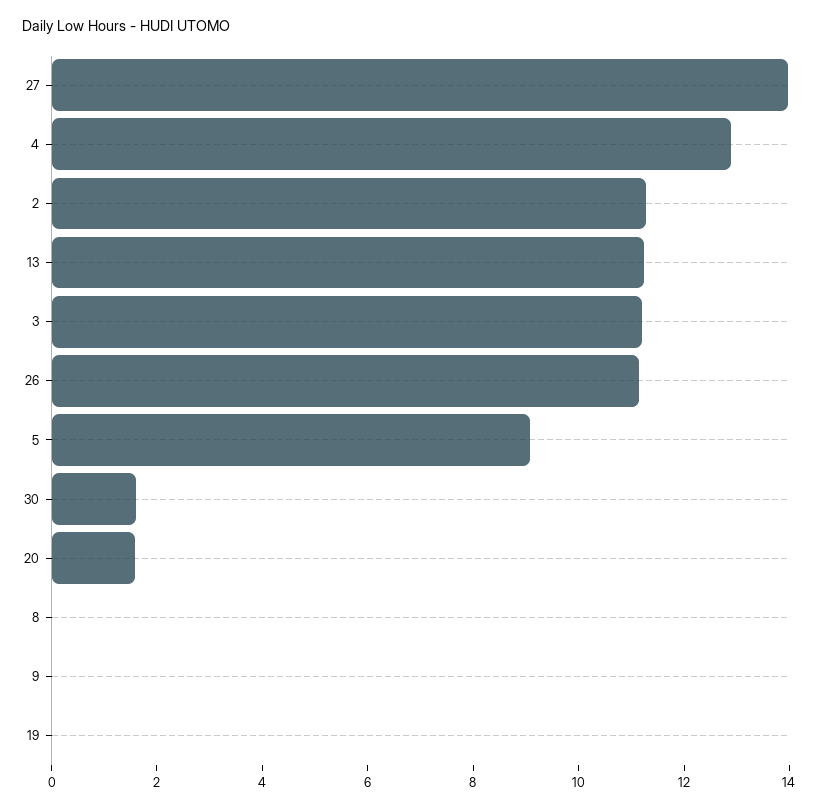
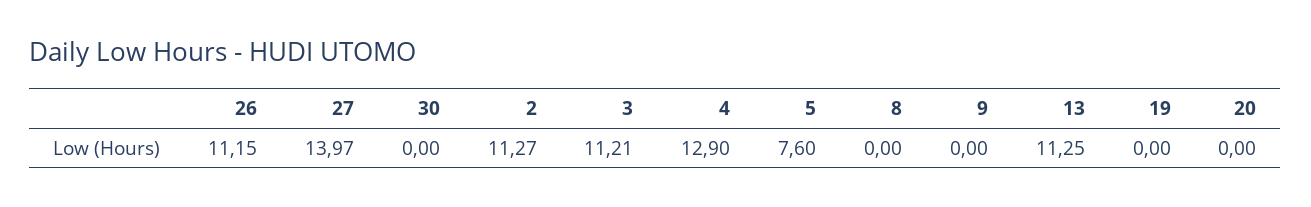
  {
    "27": 13.97,
    "4": 12.9,
    "2": 11.27,
    "13": 11.25,
    "3": 11.21,
    "26": 11.15,
-   "5": 9,
+   "5": 7.6,
-   "30": 1.5,
+   "30": 0,
-   "20": 1.5,
+   "20": 0,
    "8": 0,
    "9": 0,
    "19": 0
  }

